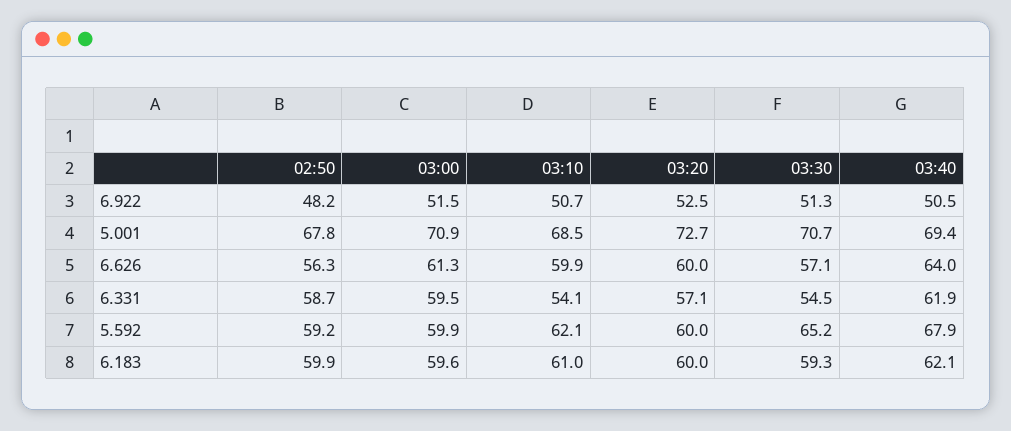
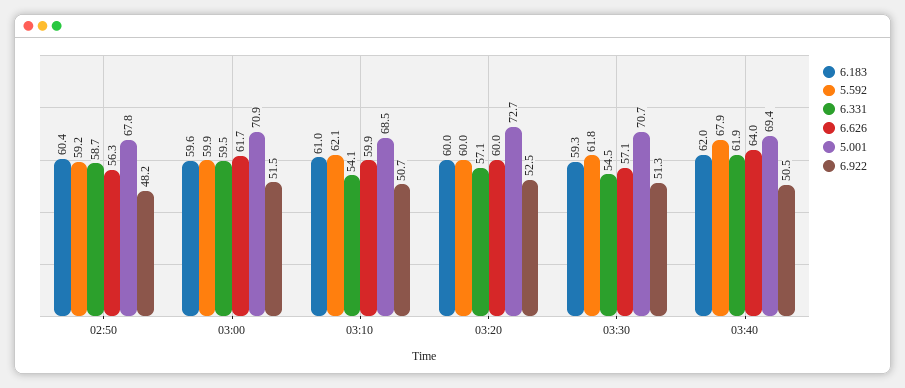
  {
    "6.922": {
      "02:50": 48.2,
      "03:00": 51.5,
      "03:10": 50.7,
      "03:20": 52.5,
      "03:30": 51.3,
      "03:40": 50.5
    },
    "5.001": {
      "02:50": 67.8,
      "03:00": 70.9,
      "03:10": 68.5,
      "03:20": 72.7,
      "03:30": 70.7,
      "03:40": 69.4
    },
    "6.626": {
      "02:50": 56.3,
-     "03:00": 61.3,
+     "03:00": 61.7,
      "03:10": 59.9,
      "03:20": 60,
      "03:30": 57.1,
      "03:40": 64
    },
    "6.331": {
      "02:50": 58.7,
      "03:00": 59.5,
      "03:10": 54.1,
      "03:20": 57.1,
      "03:30": 54.5,
      "03:40": 61.9
    },
    "5.592": {
      "02:50": 59.2,
      "03:00": 59.9,
      "03:10": 62.1,
      "03:20": 60,
-     "03:30": 65.2,
+     "03:30": 61.8,
      "03:40": 67.9
    },
    "6.183": {
-     "02:50": 59.9,
+     "02:50": 60.4,
      "03:00": 59.6,
      "03:10": 61,
      "03:20": 60,
      "03:30": 59.3,
-     "03:40": 62.1
+     "03:40": 62
    }
  }

